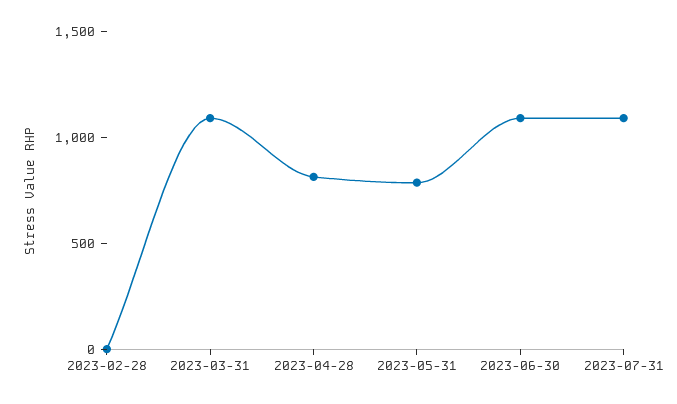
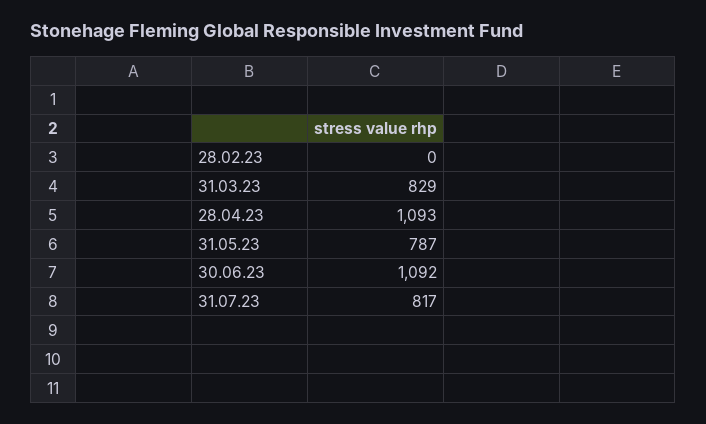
  {
    "2023-02-28": 0,
-   "2023-03-31": 1100,
+   "2023-03-31": 829,
-   "2023-04-28": 800,
+   "2023-04-28": 1093,
    "2023-05-31": 787,
    "2023-06-30": 1092,
-   "2023-07-31": 1100
+   "2023-07-31": 817
  }

